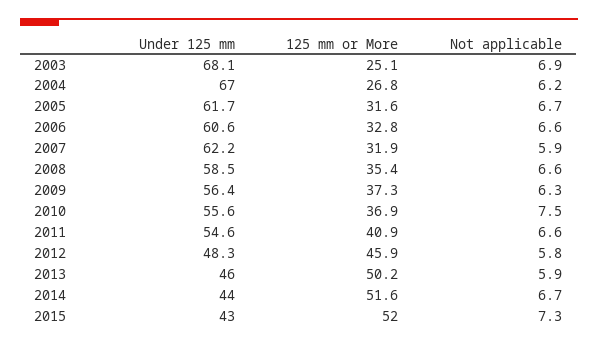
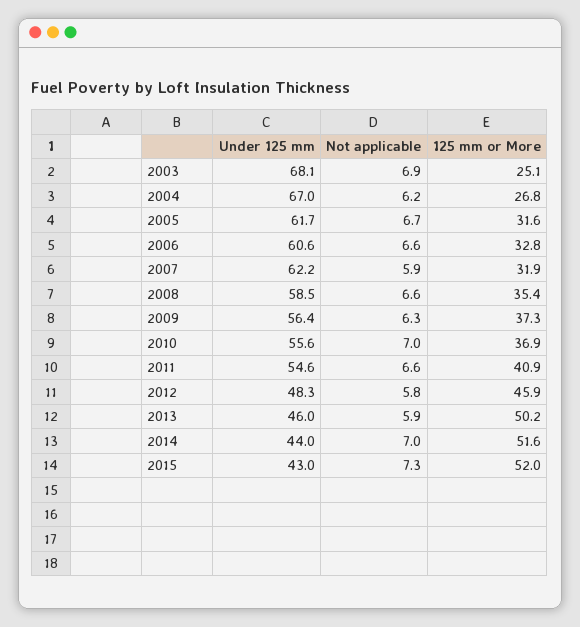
  {
    "Under 125 mm": {
      "2003": 68.1,
      "2004": 67,
      "2005": 61.7,
      "2006": 60.6,
      "2007": 62.2,
      "2008": 58.5,
      "2009": 56.4,
      "2010": 55.6,
      "2011": 54.6,
      "2012": 48.3,
      "2013": 46,
      "2014": 44,
      "2015": 43
    },
    "125 mm or More": {
      "2003": 25.1,
      "2004": 26.8,
      "2005": 31.6,
      "2006": 32.8,
      "2007": 31.9,
      "2008": 35.4,
      "2009": 37.3,
      "2010": 36.9,
      "2011": 40.9,
      "2012": 45.9,
      "2013": 50.2,
      "2014": 51.6,
      "2015": 52
    },
    "Not applicable": {
      "2003": 6.9,
      "2004": 6.2,
      "2005": 6.7,
      "2006": 6.6,
      "2007": 5.9,
      "2008": 6.6,
      "2009": 6.3,
-     "2010": 7.5,
+     "2010": 7,
      "2011": 6.6,
      "2012": 5.8,
      "2013": 5.9,
-     "2014": 6.7,
+     "2014": 7,
      "2015": 7.3
    }
  }

